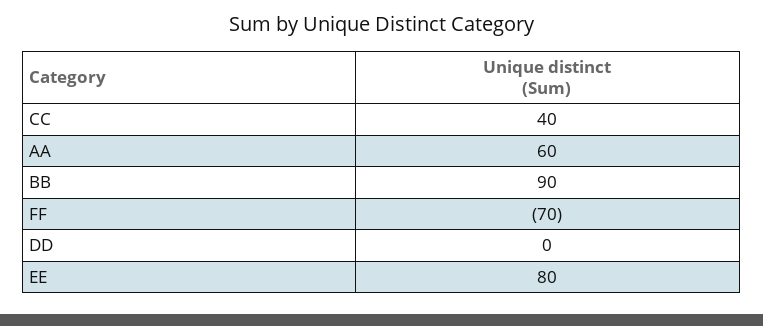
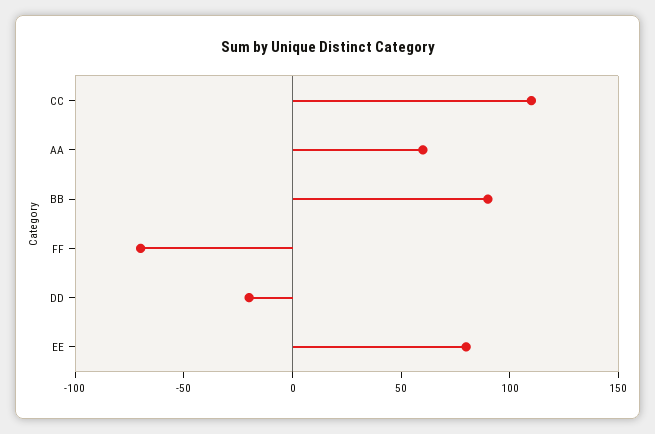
  {
-   "CC": 40,
+   "CC": 110,
    "AA": 60,
    "BB": 90,
    "FF": -70,
-   "DD": 0,
+   "DD": -20,
    "EE": 80
  }

